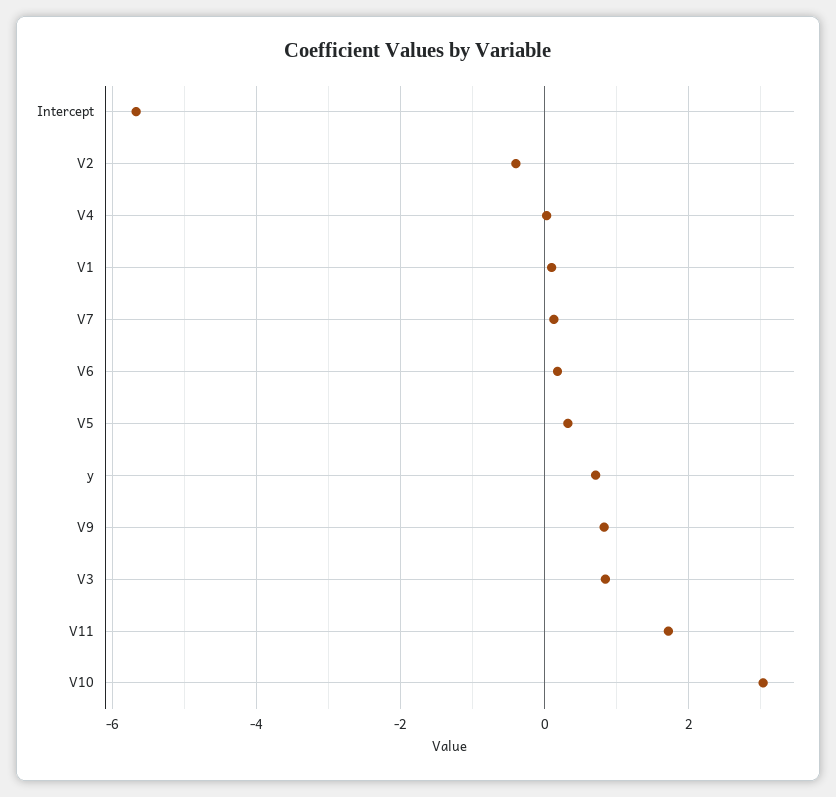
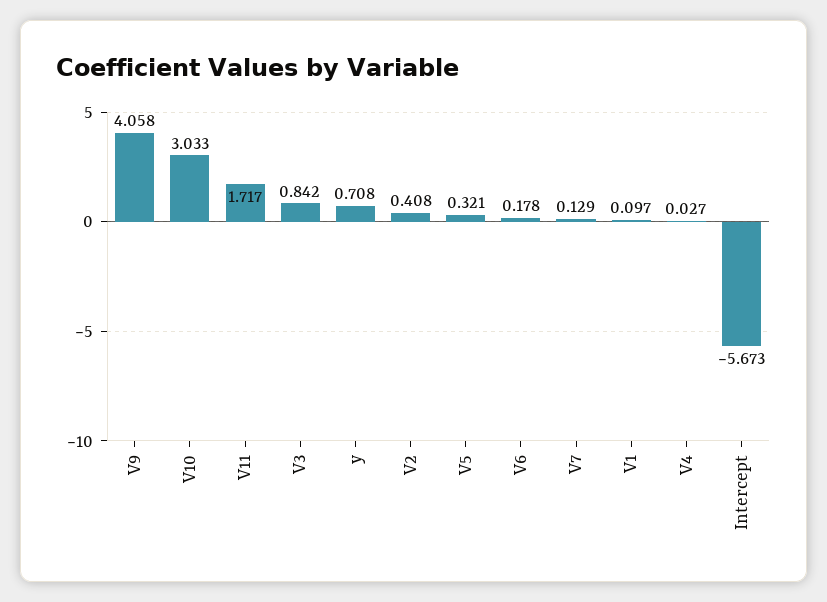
  {
    "Intercept": -5.673,
-   "V2": -0.4,
+   "V2": 0.408,
    "V4": 0.027,
    "V1": 0.097,
    "V7": 0.129,
    "V6": 0.178,
    "V5": 0.321,
    "y": 0.708,
-   "V9": 0.8,
+   "V9": 4.058,
    "V3": 0.842,
    "V11": 1.717,
    "V10": 3.033
  }

